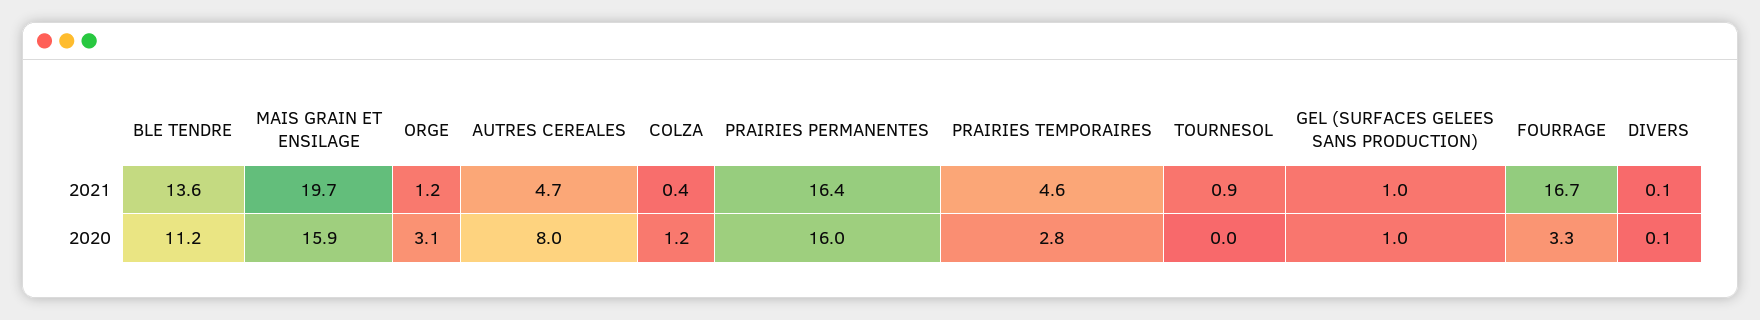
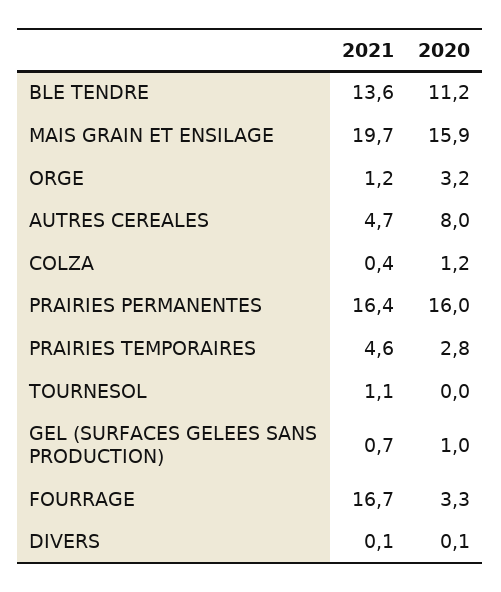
  {
    "BLE TENDRE": {
      "2021": 13.6,
      "2020": 11.2
    },
    "MAIS GRAIN ET ENSILAGE": {
      "2021": 19.7,
      "2020": 15.9
    },
    "ORGE": {
      "2021": 1.2,
-     "2020": 3.1
+     "2020": 3.2
    },
    "AUTRES CEREALES": {
      "2021": 4.7,
      "2020": 8
    },
    "COLZA": {
      "2021": 0.4,
      "2020": 1.2
    },
    "PRAIRIES PERMANENTES": {
      "2021": 16.4,
      "2020": 16
    },
    "PRAIRIES TEMPORAIRES": {
      "2021": 4.6,
      "2020": 2.8
    },
    "TOURNESOL": {
-     "2021": 0.9,
+     "2021": 1.1,
      "2020": 0
    },
    "GEL (SURFACES GELEES SANS PRODUCTION)": {
-     "2021": 1,
+     "2021": 0.7,
      "2020": 1
    },
    "FOURRAGE": {
      "2021": 16.7,
      "2020": 3.3
    },
    "DIVERS": {
      "2021": 0.1,
      "2020": 0.1
    }
  }

